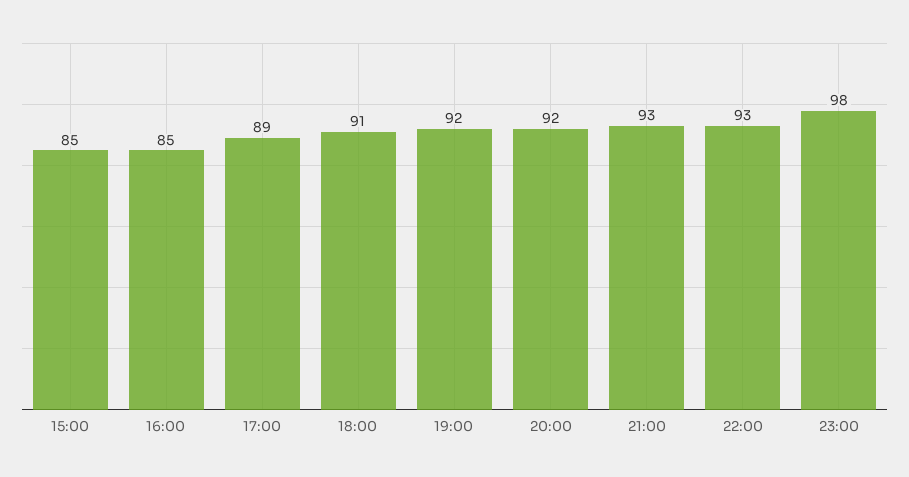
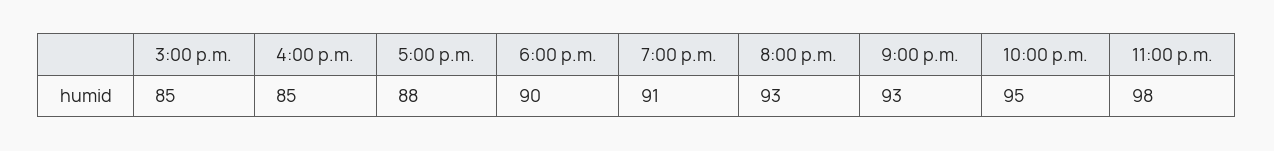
  {
    "15:00": 85,
    "16:00": 85,
-   "17:00": 89,
+   "17:00": 88,
-   "18:00": 91,
+   "18:00": 90,
-   "19:00": 92,
+   "19:00": 91,
-   "20:00": 92,
+   "20:00": 93,
    "21:00": 93,
-   "22:00": 93,
+   "22:00": 95,
    "23:00": 98
  }

